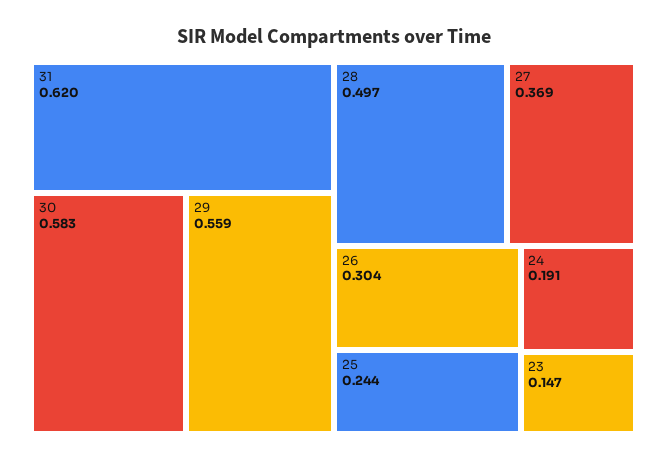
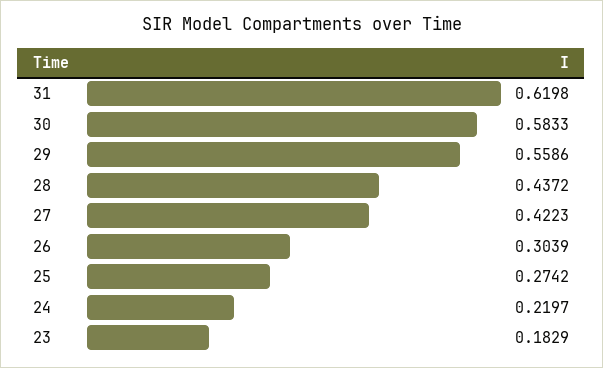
  {
    "31": 0.6198,
    "30": 0.5833,
    "29": 0.5586,
-   "28": 0.497,
+   "28": 0.4372,
-   "27": 0.369,
+   "27": 0.4223,
    "26": 0.3039,
-   "25": 0.244,
+   "25": 0.2742,
-   "24": 0.191,
+   "24": 0.2197,
-   "23": 0.147
+   "23": 0.1829
  }

